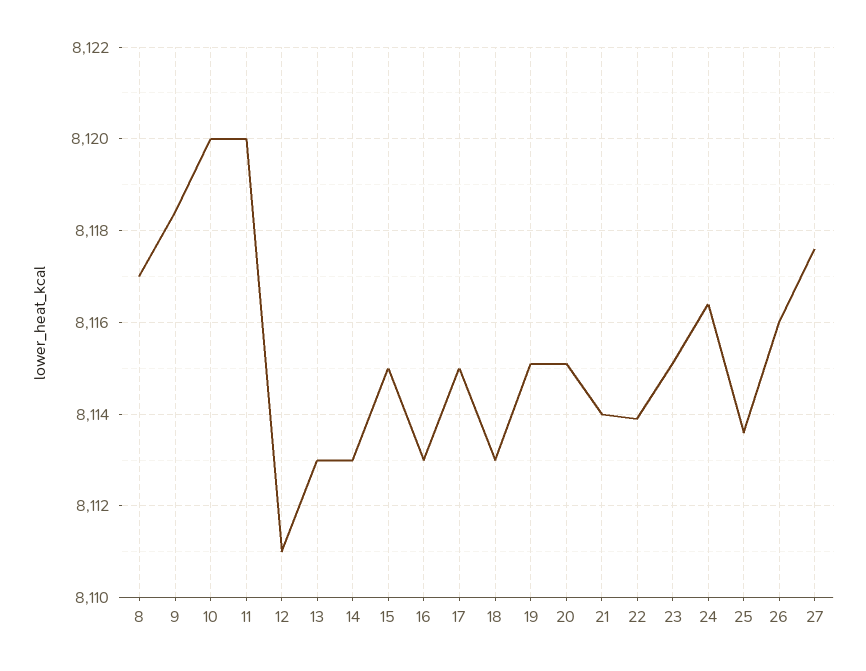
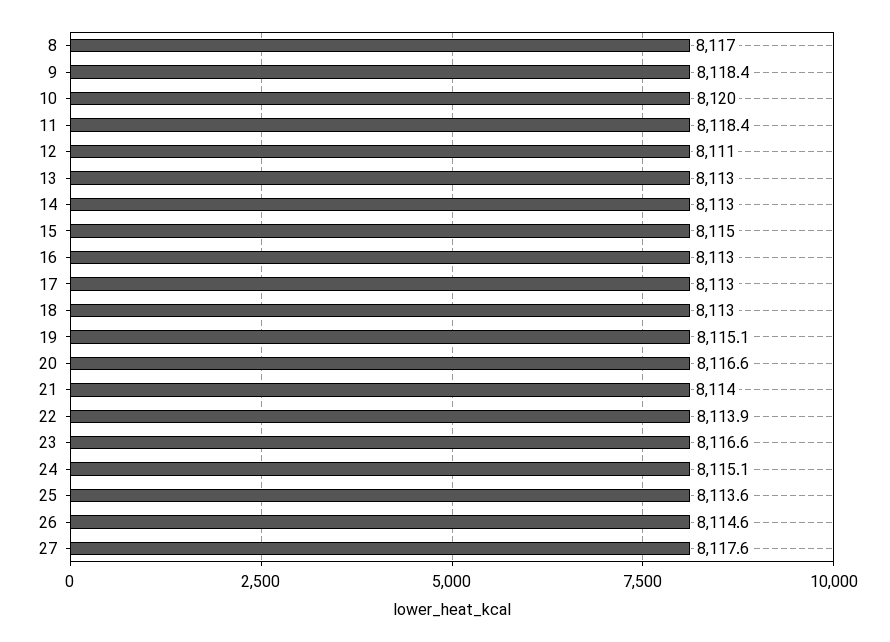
  {
    "8": 8117,
    "9": 8118.4,
    "10": 8120,
-   "11": 8120,
+   "11": 8118.4,
    "12": 8111,
    "13": 8113,
    "14": 8113,
    "15": 8115,
    "16": 8113,
-   "17": 8115,
+   "17": 8113,
    "18": 8113,
    "19": 8115.1,
-   "20": 8115,
+   "20": 8116.6,
    "21": 8114,
    "22": 8113.9,
-   "23": 8115,
+   "23": 8116.6,
-   "24": 8116.5,
+   "24": 8115.1,
    "25": 8113.6,
-   "26": 8116,
+   "26": 8114.6,
    "27": 8117.6
  }

